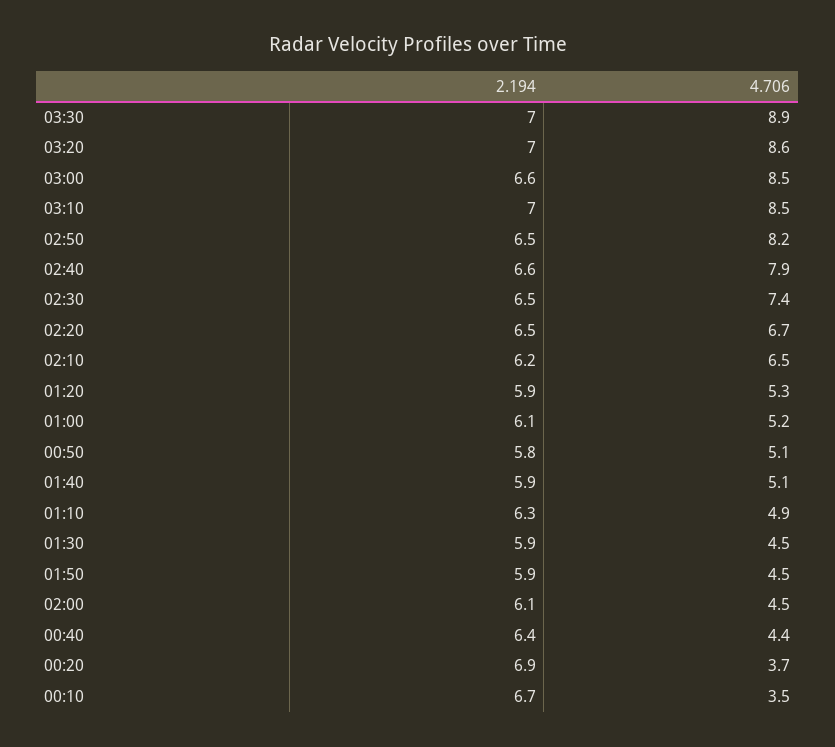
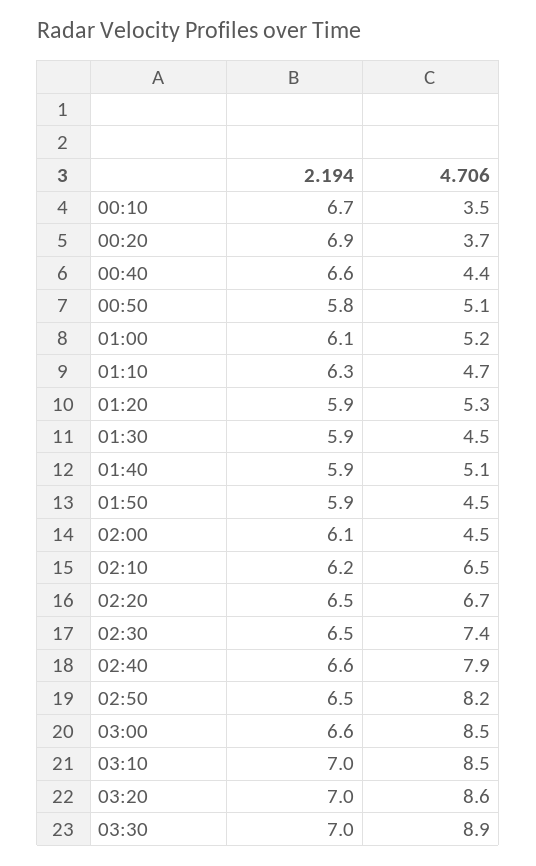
  {
    "2.194": {
      "03:30": 7,
      "03:20": 7,
      "03:00": 6.6,
      "03:10": 7,
      "02:50": 6.5,
      "02:40": 6.6,
      "02:30": 6.5,
      "02:20": 6.5,
      "02:10": 6.2,
      "01:20": 5.9,
      "01:00": 6.1,
      "00:50": 5.8,
      "01:40": 5.9,
      "01:10": 6.3,
      "01:30": 5.9,
      "01:50": 5.9,
      "02:00": 6.1,
-     "00:40": 6.4,
+     "00:40": 6.6,
      "00:20": 6.9,
      "00:10": 6.7
    },
    "4.706": {
      "03:30": 8.9,
      "03:20": 8.6,
      "03:00": 8.5,
      "03:10": 8.5,
      "02:50": 8.2,
      "02:40": 7.9,
      "02:30": 7.4,
      "02:20": 6.7,
      "02:10": 6.5,
      "01:20": 5.3,
      "01:00": 5.2,
      "00:50": 5.1,
      "01:40": 5.1,
-     "01:10": 4.9,
+     "01:10": 4.7,
      "01:30": 4.5,
      "01:50": 4.5,
      "02:00": 4.5,
      "00:40": 4.4,
      "00:20": 3.7,
      "00:10": 3.5
    }
  }

